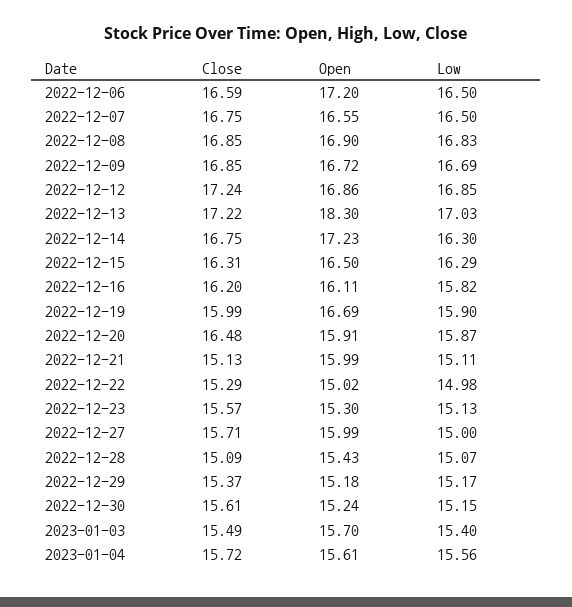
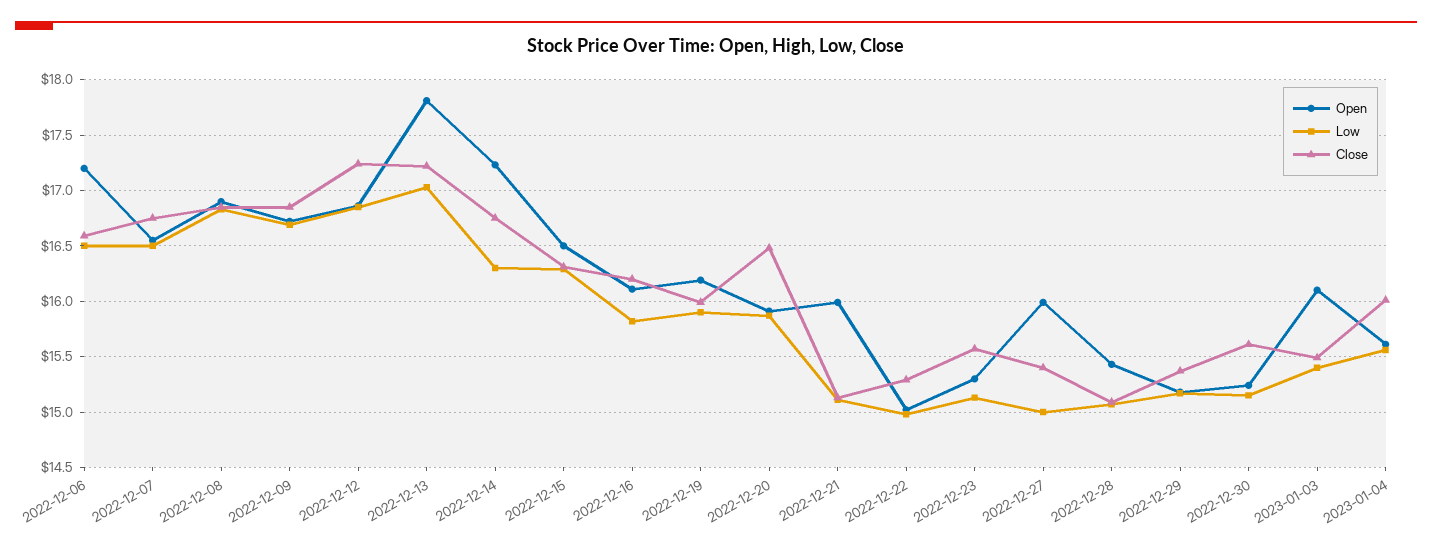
  {
    "Close": {
      "2022-12-06": 16.59,
      "2022-12-07": 16.75,
      "2022-12-08": 16.85,
      "2022-12-09": 16.85,
      "2022-12-12": 17.24,
      "2022-12-13": 17.22,
      "2022-12-14": 16.75,
      "2022-12-15": 16.31,
      "2022-12-16": 16.2,
      "2022-12-19": 15.99,
      "2022-12-20": 16.48,
      "2022-12-21": 15.13,
      "2022-12-22": 15.29,
      "2022-12-23": 15.57,
-     "2022-12-27": 15.71,
+     "2022-12-27": 15.4,
      "2022-12-28": 15.09,
      "2022-12-29": 15.37,
      "2022-12-30": 15.61,
      "2023-01-03": 15.49,
-     "2023-01-04": 15.72
+     "2023-01-04": 16
    },
    "Open": {
      "2022-12-06": 17.2,
      "2022-12-07": 16.55,
      "2022-12-08": 16.9,
      "2022-12-09": 16.72,
      "2022-12-12": 16.86,
-     "2022-12-13": 18.3,
+     "2022-12-13": 17.8,
      "2022-12-14": 17.23,
      "2022-12-15": 16.5,
      "2022-12-16": 16.11,
-     "2022-12-19": 16.69,
+     "2022-12-19": 16.2,
      "2022-12-20": 15.91,
      "2022-12-21": 15.99,
      "2022-12-22": 15.02,
      "2022-12-23": 15.3,
      "2022-12-27": 15.99,
      "2022-12-28": 15.43,
      "2022-12-29": 15.18,
      "2022-12-30": 15.24,
-     "2023-01-03": 15.7,
+     "2023-01-03": 16.1,
      "2023-01-04": 15.61
    },
    "Low": {
      "2022-12-06": 16.5,
      "2022-12-07": 16.5,
      "2022-12-08": 16.83,
      "2022-12-09": 16.69,
      "2022-12-12": 16.85,
      "2022-12-13": 17.03,
      "2022-12-14": 16.3,
      "2022-12-15": 16.29,
      "2022-12-16": 15.82,
      "2022-12-19": 15.9,
      "2022-12-20": 15.87,
      "2022-12-21": 15.11,
      "2022-12-22": 14.98,
      "2022-12-23": 15.13,
      "2022-12-27": 15,
      "2022-12-28": 15.07,
      "2022-12-29": 15.17,
      "2022-12-30": 15.15,
      "2023-01-03": 15.4,
      "2023-01-04": 15.56
    }
  }

